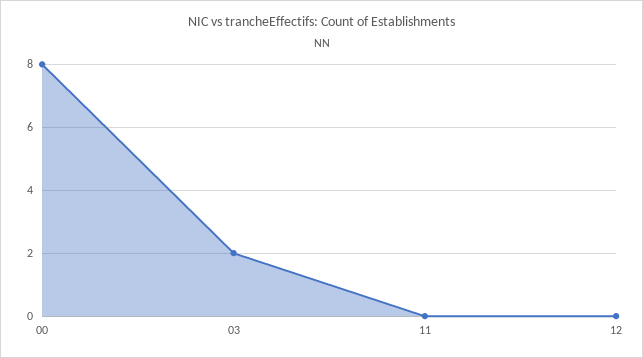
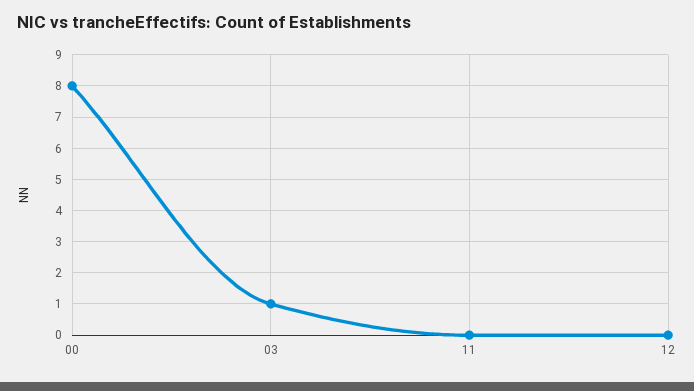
  {
    "00": 8,
-   "03": 2,
+   "03": 1,
    "11": 0,
    "12": 0
  }

